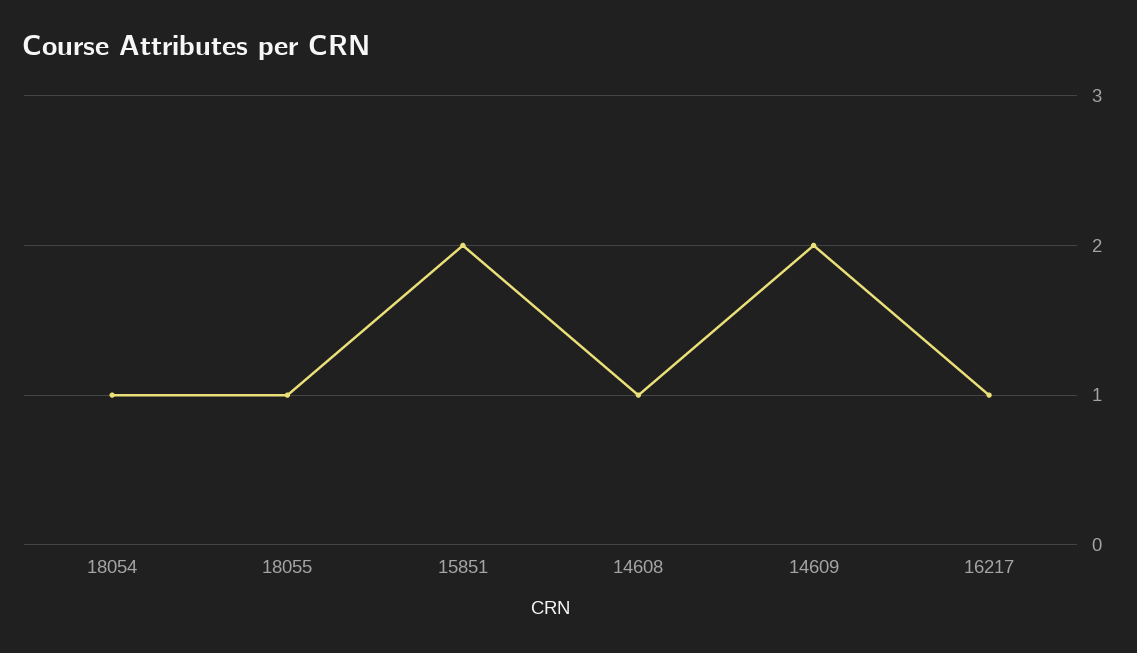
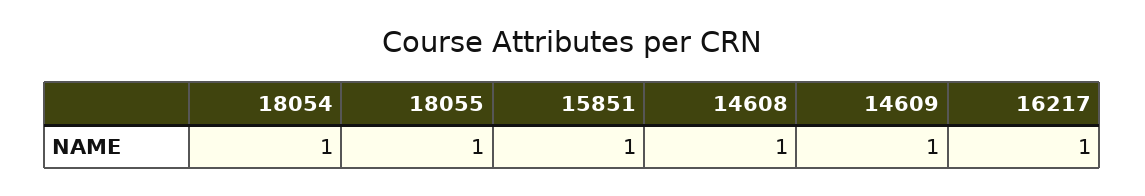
  {
    "18054": 1,
    "18055": 1,
-   "15851": 2,
+   "15851": 1,
    "14608": 1,
-   "14609": 2,
+   "14609": 1,
    "16217": 1
  }

